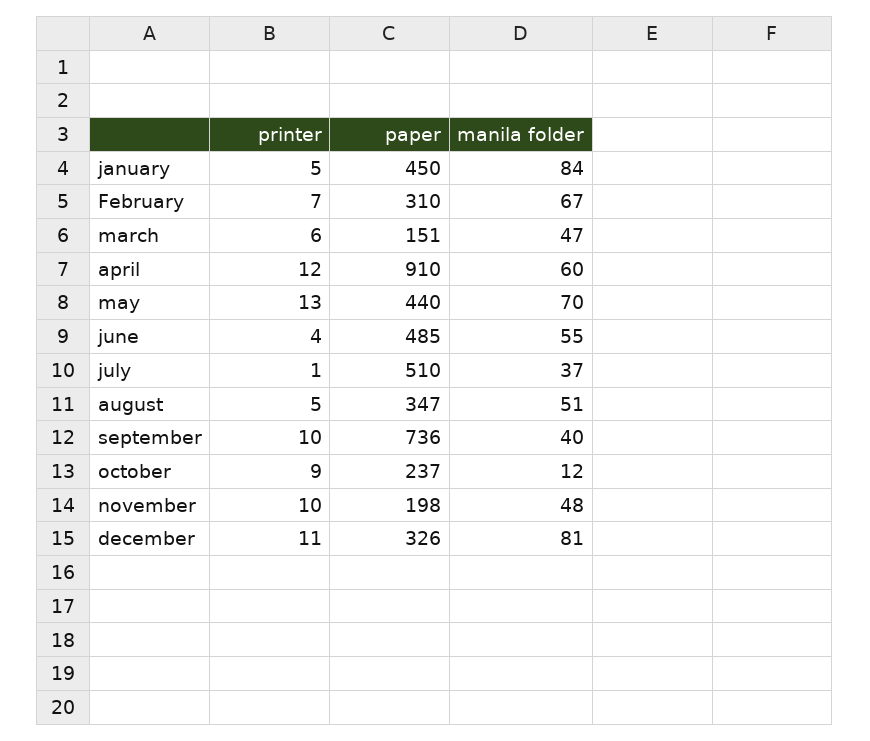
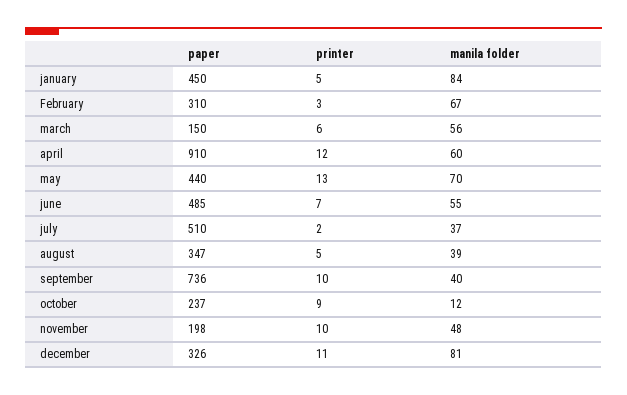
  {
    "printer": {
      "january": 5,
-     "February": 7,
+     "February": 3,
      "march": 6,
      "april": 12,
      "may": 13,
-     "june": 4,
+     "june": 7,
-     "july": 1,
+     "july": 2,
      "august": 5,
      "september": 10,
      "october": 9,
      "november": 10,
      "december": 11
    },
    "paper": {
      "january": 450,
      "February": 310,
-     "march": 151,
+     "march": 150,
      "april": 910,
      "may": 440,
      "june": 485,
      "july": 510,
      "august": 347,
      "september": 736,
      "october": 237,
      "november": 198,
      "december": 326
    },
    "manila folder": {
      "january": 84,
      "February": 67,
-     "march": 47,
+     "march": 56,
      "april": 60,
      "may": 70,
      "june": 55,
      "july": 37,
-     "august": 51,
+     "august": 39,
      "september": 40,
      "october": 12,
      "november": 48,
      "december": 81
    }
  }

